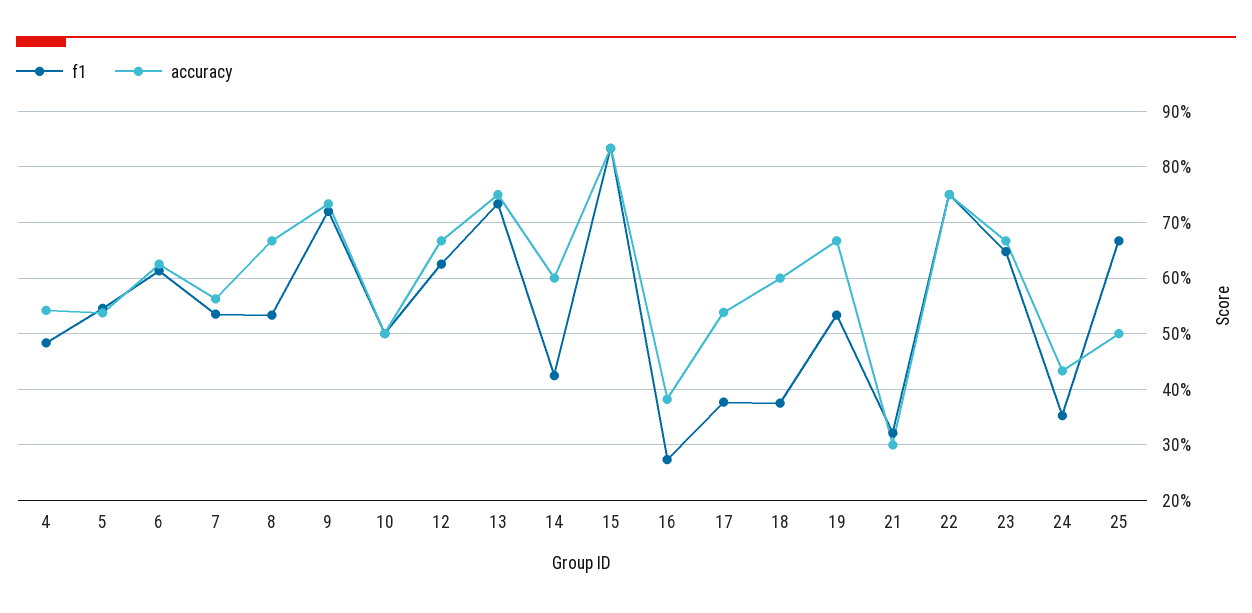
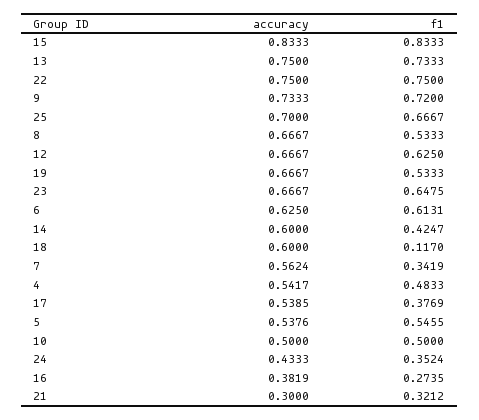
  {
    "f1": {
      "4": 0.4833,
      "5": 0.5455,
      "6": 0.6131,
-     "7": 0.54,
+     "7": 0.3419,
      "8": 0.5333,
      "9": 0.72,
      "10": 0.5,
      "12": 0.625,
      "13": 0.7333,
      "14": 0.4247,
      "15": 0.8333,
      "16": 0.2735,
      "17": 0.3769,
-     "18": 0.38,
+     "18": 0.117,
      "19": 0.5333,
      "21": 0.3212,
      "22": 0.75,
      "23": 0.6475,
      "24": 0.3524,
      "25": 0.6667
    },
    "accuracy": {
      "4": 0.5417,
      "5": 0.5376,
      "6": 0.625,
      "7": 0.5624,
      "8": 0.6667,
      "9": 0.7333,
      "10": 0.5,
      "12": 0.6667,
      "13": 0.75,
      "14": 0.6,
      "15": 0.8333,
      "16": 0.3819,
      "17": 0.5385,
      "18": 0.6,
      "19": 0.6667,
      "21": 0.3,
      "22": 0.75,
      "23": 0.6667,
      "24": 0.4333,
-     "25": 0.5
+     "25": 0.7
    }
  }

